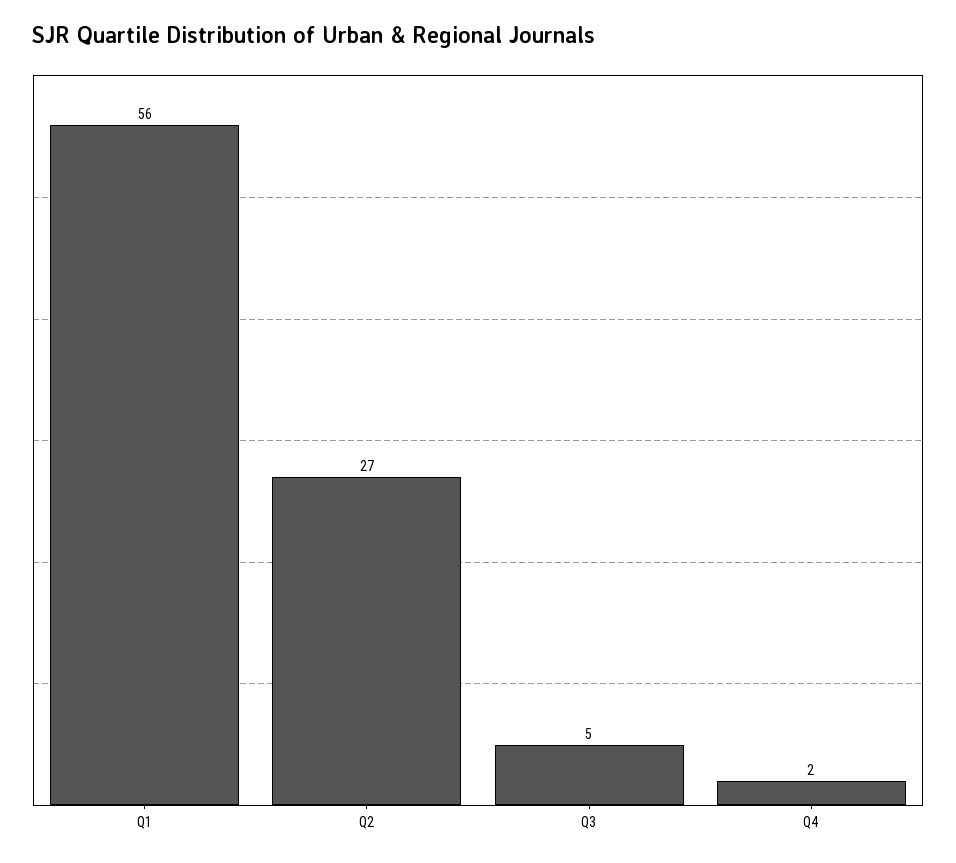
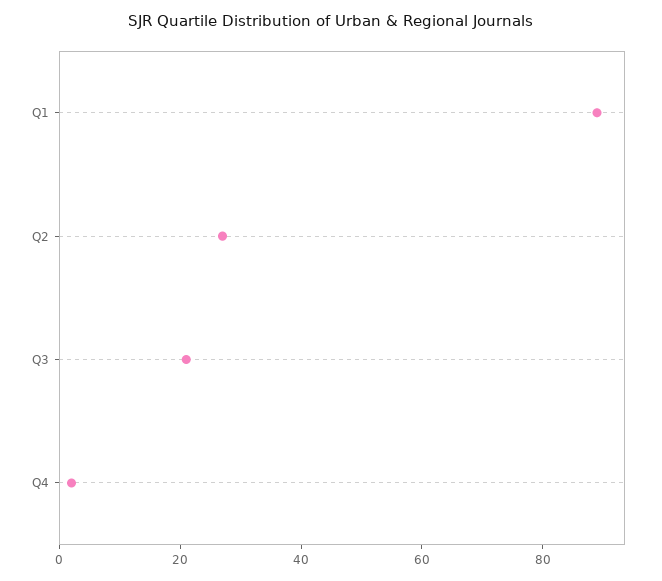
  {
-   "Q1": 56,
+   "Q1": 90,
    "Q2": 27,
-   "Q3": 5,
+   "Q3": 20,
    "Q4": 2
  }

